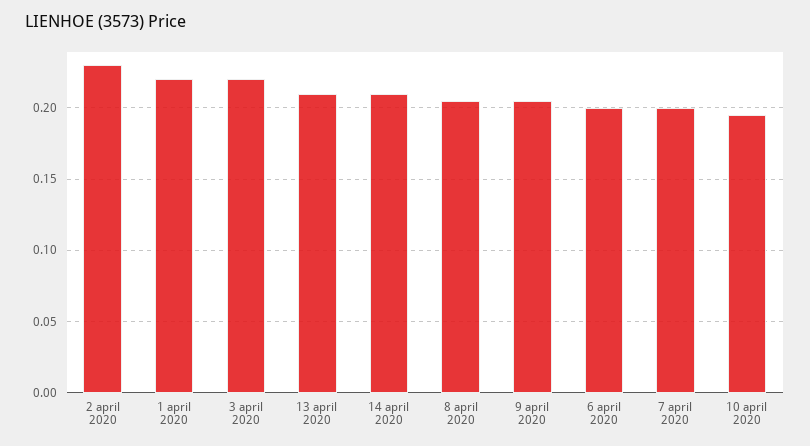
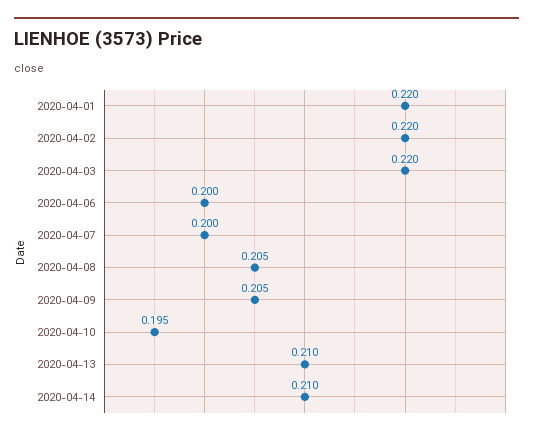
  {
-   "2 april 2020": 0.23,
+   "2 april 2020": 0.22,
    "1 april 2020": 0.22,
    "3 april 2020": 0.22,
    "13 april 2020": 0.21,
    "14 april 2020": 0.21,
    "8 april 2020": 0.205,
    "9 april 2020": 0.205,
    "6 april 2020": 0.2,
    "7 april 2020": 0.2,
    "10 april 2020": 0.195
  }

